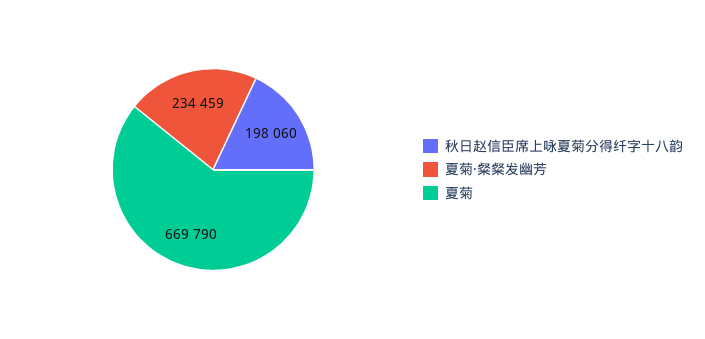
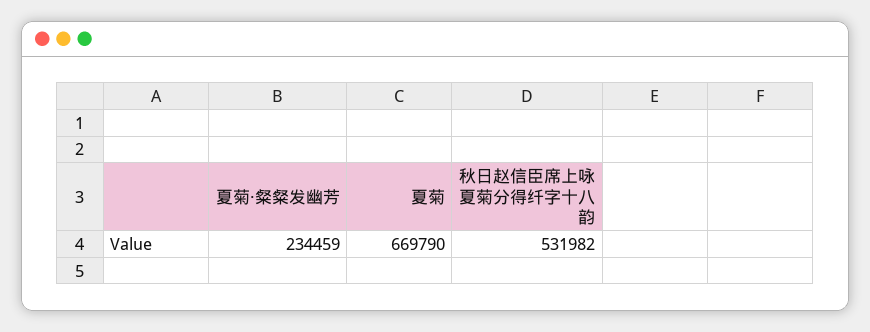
  {
-   "秋日赵信臣席上咏夏菊分得纤字十八韵": 198060,
+   "秋日赵信臣席上咏夏菊分得纤字十八韵": 531982,
    "夏菊·粲粲发幽芳": 234459,
    "夏菊": 669790
  }

